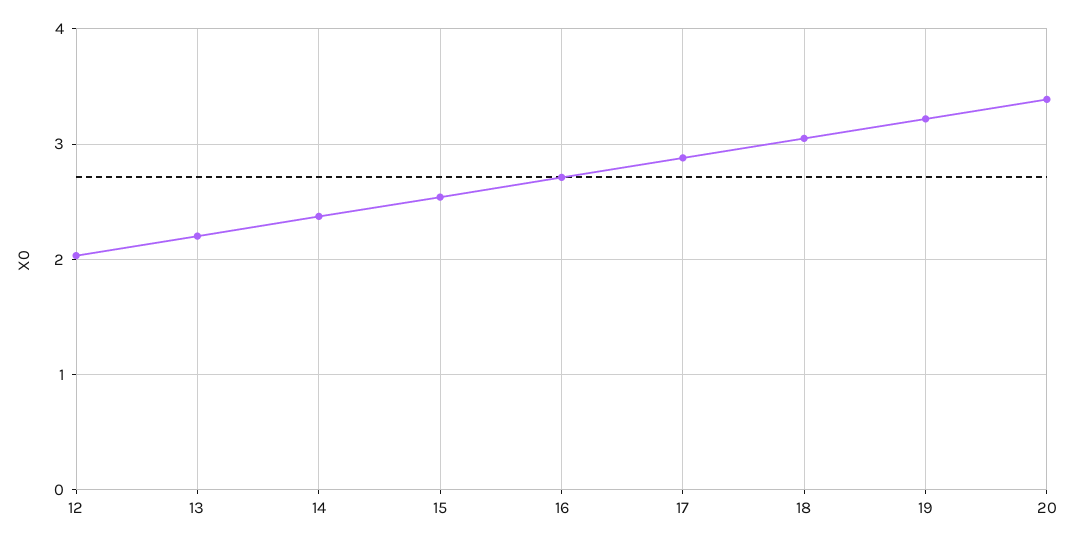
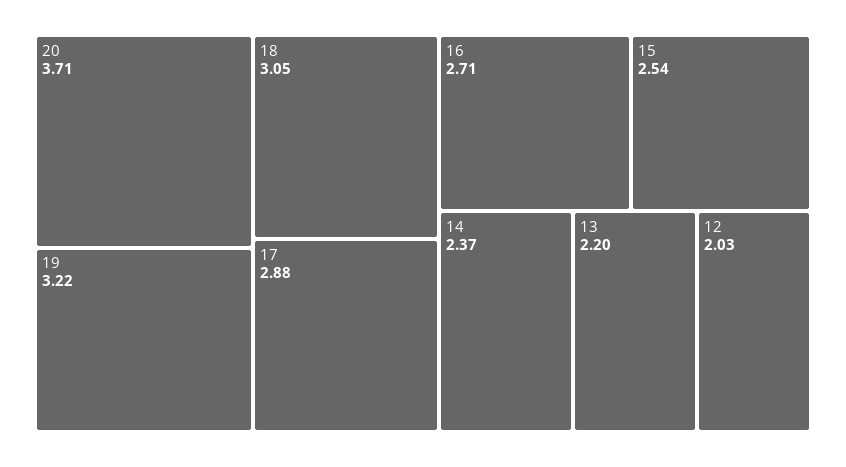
  {
    "12": 2.03,
    "13": 2.2,
    "14": 2.37,
    "15": 2.54,
    "16": 2.71,
    "17": 2.88,
    "18": 3.05,
    "19": 3.22,
-   "20": 3.4
+   "20": 3.71
  }

